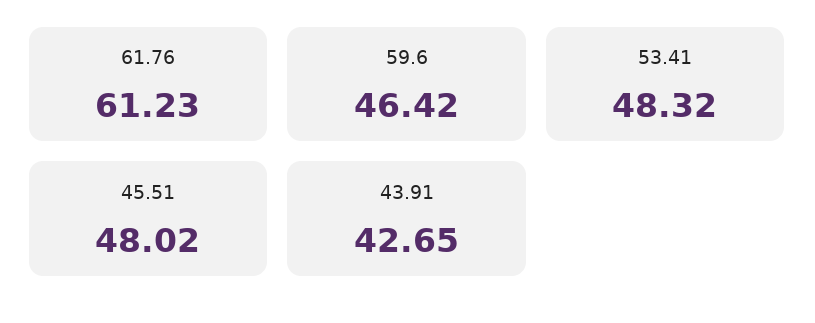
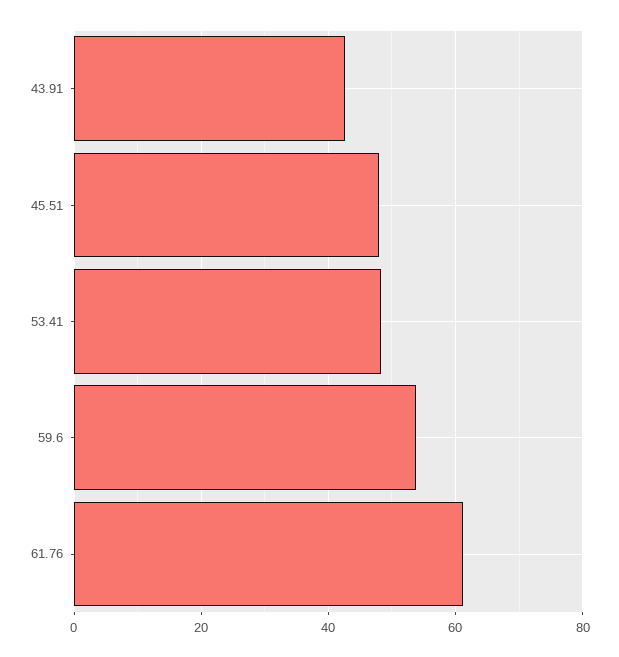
  {
    "61.76": 61.23,
-   "59.6": 46.42,
+   "59.6": 54,
    "53.41": 48.32,
    "45.51": 48.02,
    "43.91": 42.65
  }

